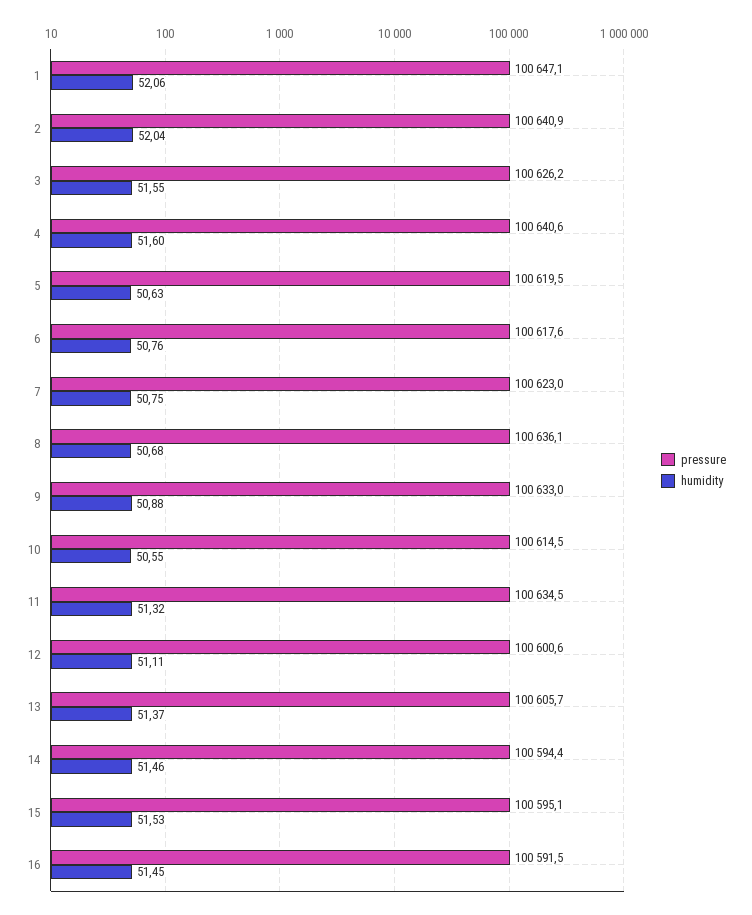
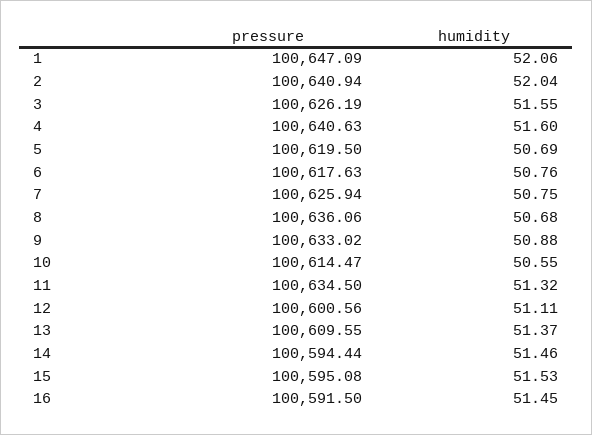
  {
    "pressure": {
      "1": 100647.09,
      "2": 100640.94,
      "3": 100626.19,
      "4": 100640.63,
      "5": 100619.5,
      "6": 100617.63,
-     "7": 100623,
+     "7": 100625.94,
      "8": 100636.06,
      "9": 100633.02,
      "10": 100614.47,
      "11": 100634.5,
      "12": 100600.56,
-     "13": 100605.7,
+     "13": 100609.55,
      "14": 100594.44,
      "15": 100595.08,
      "16": 100591.5
    },
    "humidity": {
      "1": 52.06,
      "2": 52.04,
      "3": 51.55,
      "4": 51.6,
-     "5": 50.63,
+     "5": 50.69,
      "6": 50.76,
      "7": 50.75,
      "8": 50.68,
      "9": 50.88,
      "10": 50.55,
      "11": 51.32,
      "12": 51.11,
      "13": 51.37,
      "14": 51.46,
      "15": 51.53,
      "16": 51.45
    }
  }

